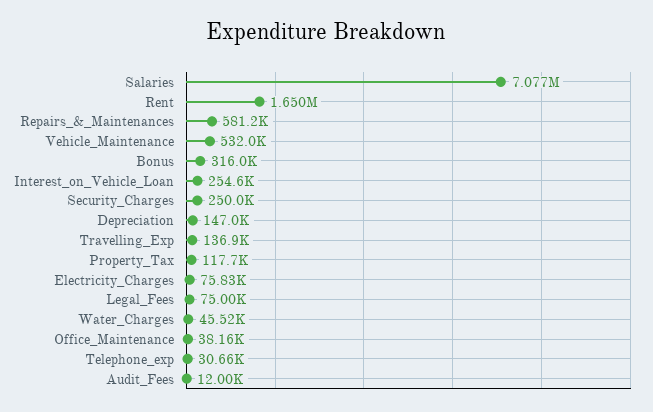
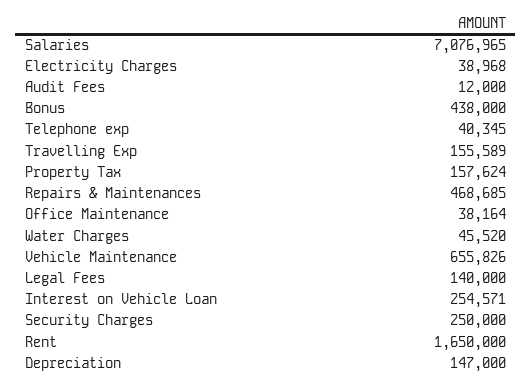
  {
    "Salaries": 7076965,
    "Rent": 1650000,
-   "Repairs_&_Maintenances": 581200,
+   "Repairs_&_Maintenances": 468685,
-   "Vehicle_Maintenance": 532000,
+   "Vehicle_Maintenance": 655826,
-   "Bonus": 316000,
+   "Bonus": 438000,
    "Interest_on_Vehicle_Loan": 254571,
    "Security_Charges": 250000,
    "Depreciation": 147000,
-   "Travelling_Exp": 136900,
+   "Travelling_Exp": 155589,
-   "Property_Tax": 117700,
+   "Property_Tax": 157624,
-   "Electricity_Charges": 75830,
+   "Electricity_Charges": 38968,
-   "Legal_Fees": 75000,
+   "Legal_Fees": 140000,
    "Water_Charges": 45520,
    "Office_Maintenance": 38164,
-   "Telephone_exp": 30660,
+   "Telephone_exp": 40345,
    "Audit_Fees": 12000
  }

